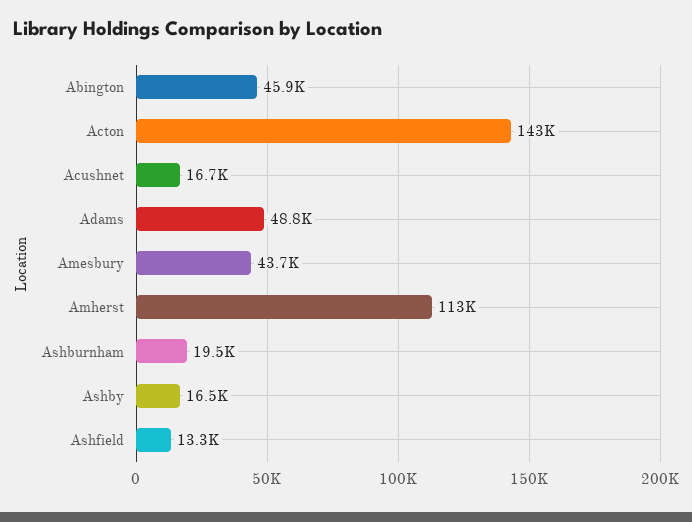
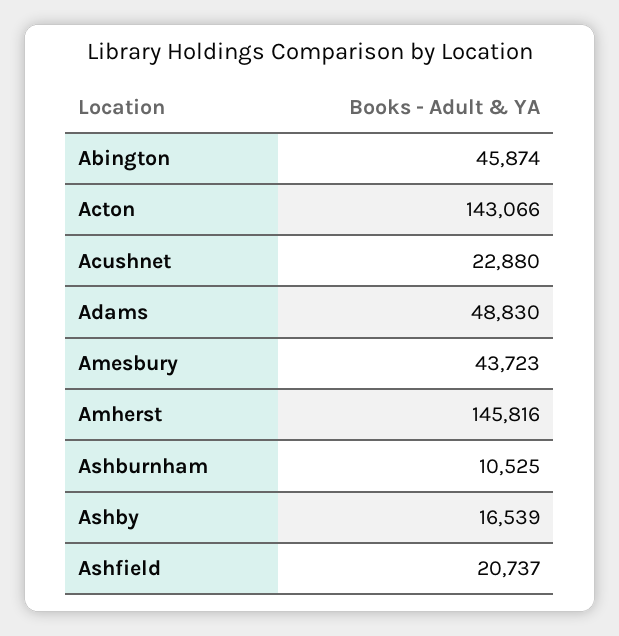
  {
    "Abington": 45874,
    "Acton": 143066,
-   "Acushnet": 16700,
+   "Acushnet": 22880,
    "Adams": 48830,
    "Amesbury": 43723,
-   "Amherst": 113000,
+   "Amherst": 145816,
-   "Ashburnham": 19500,
+   "Ashburnham": 10525,
    "Ashby": 16539,
-   "Ashfield": 13300
+   "Ashfield": 20737
  }

